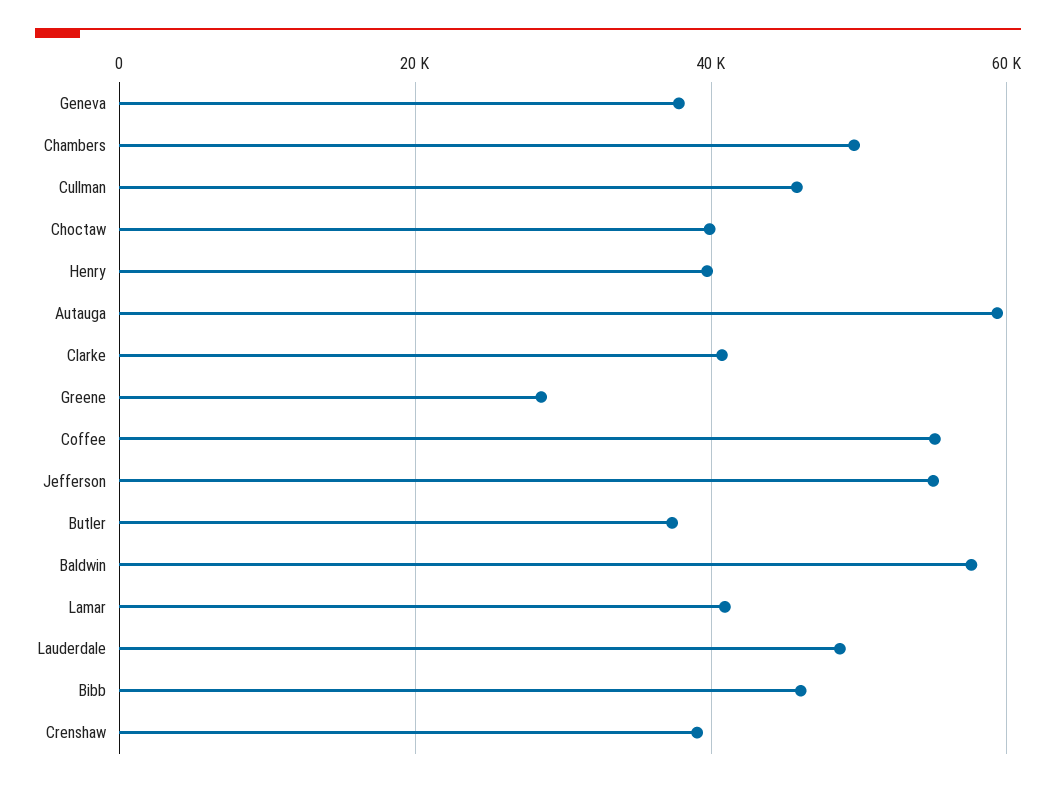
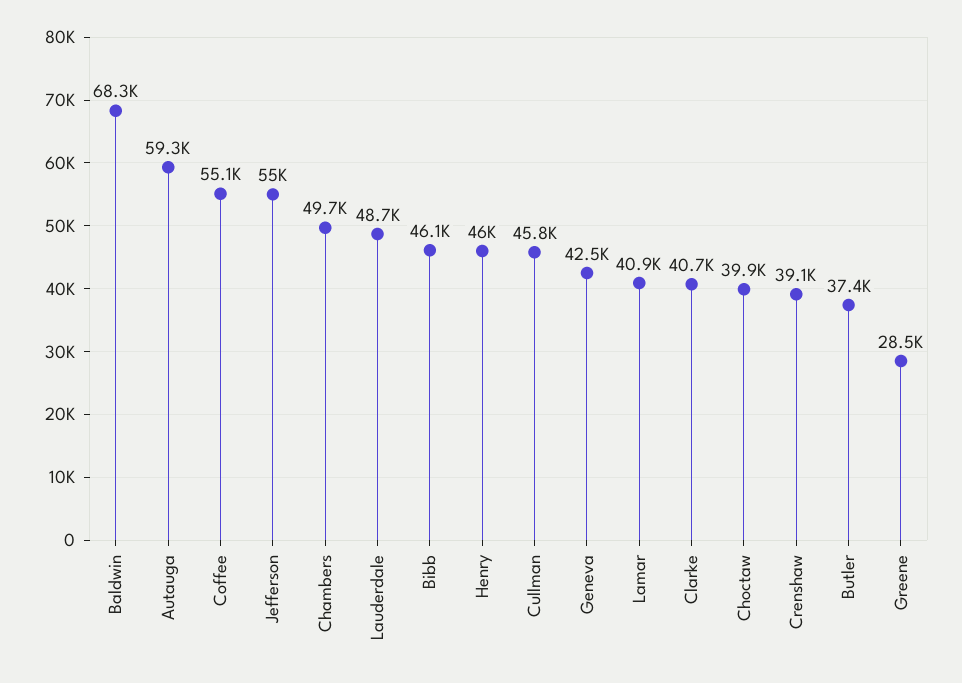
  {
-   "Geneva": 38000,
+   "Geneva": 42500,
    "Chambers": 49700,
    "Cullman": 45800,
    "Choctaw": 39900,
-   "Henry": 40000,
+   "Henry": 46000,
    "Autauga": 59300,
    "Clarke": 40700,
    "Greene": 28500,
    "Coffee": 55100,
    "Jefferson": 55000,
    "Butler": 37400,
-   "Baldwin": 58000,
+   "Baldwin": 68300,
    "Lamar": 40900,
    "Lauderdale": 48700,
    "Bibb": 46100,
    "Crenshaw": 39100
  }

